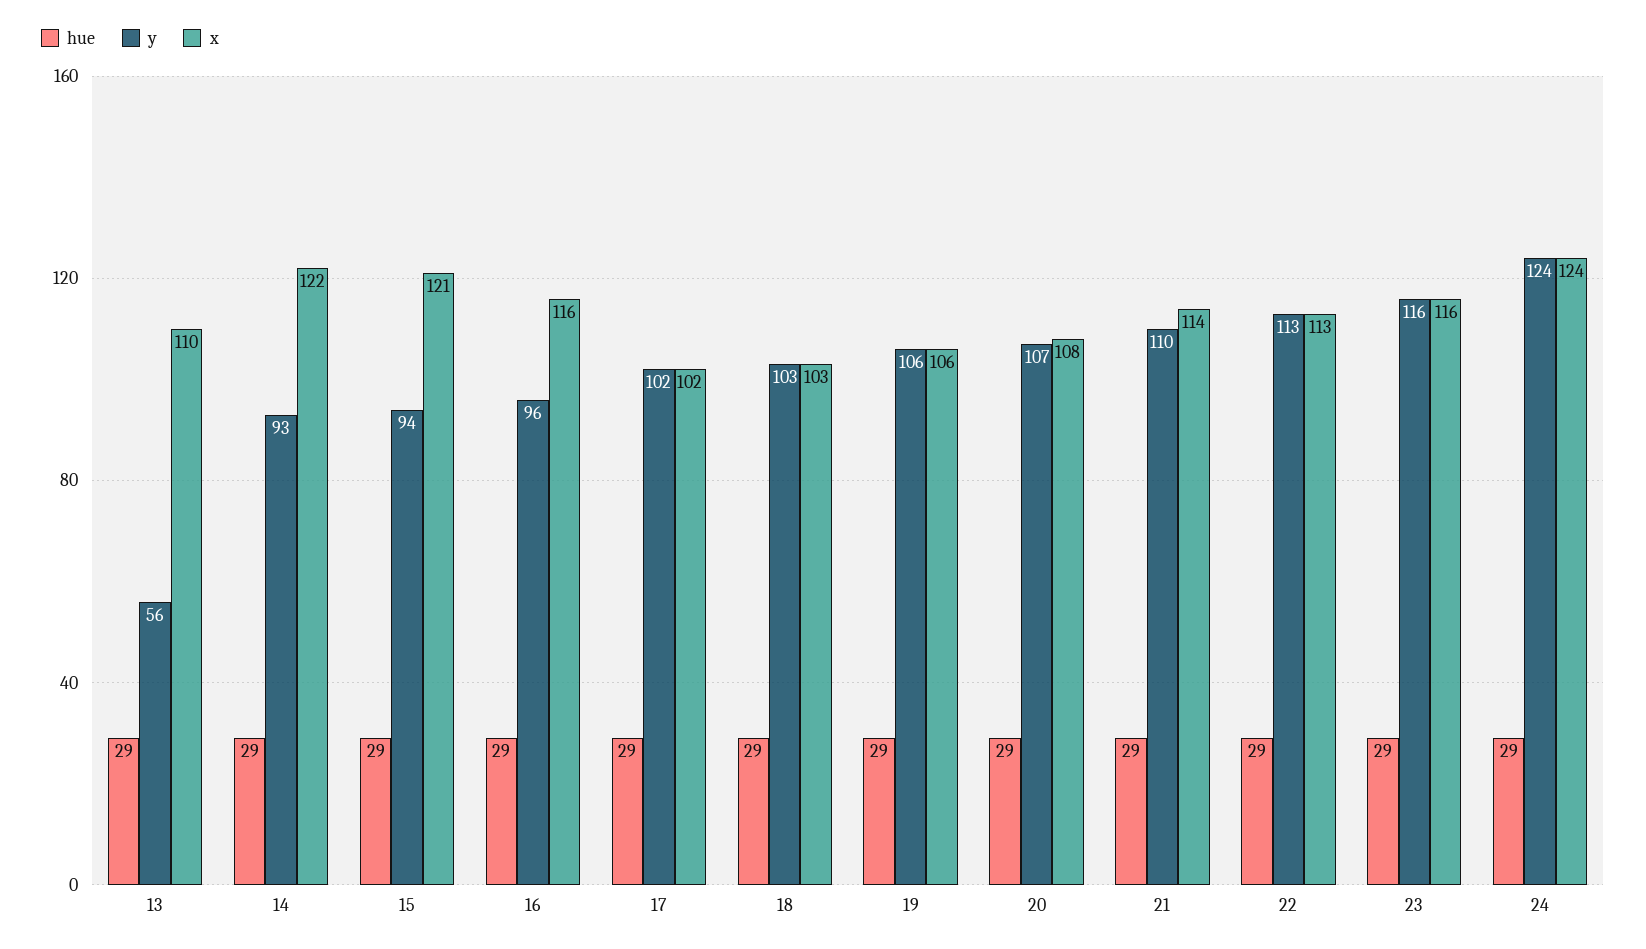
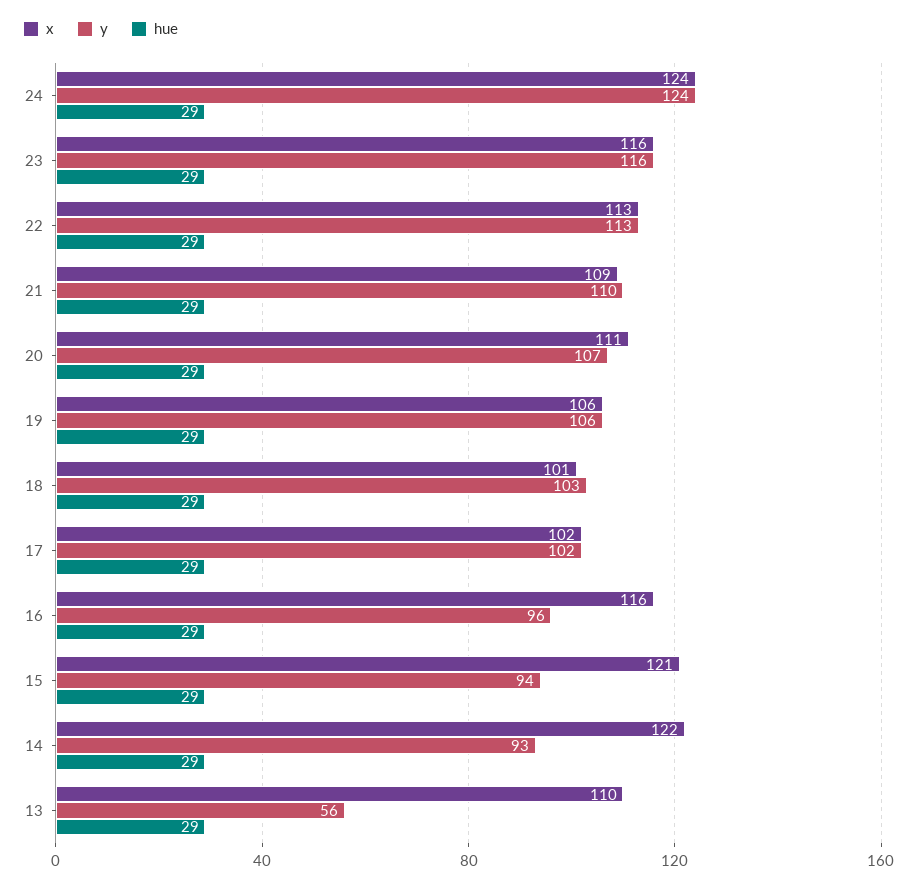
  {
    "hue": {
      "13": 29,
      "14": 29,
      "15": 29,
      "16": 29,
      "17": 29,
      "18": 29,
      "19": 29,
      "20": 29,
      "21": 29,
      "22": 29,
      "23": 29,
      "24": 29
    },
    "y": {
      "13": 56,
      "14": 93,
      "15": 94,
      "16": 96,
      "17": 102,
      "18": 103,
      "19": 106,
      "20": 107,
      "21": 110,
      "22": 113,
      "23": 116,
      "24": 124
    },
    "x": {
      "13": 110,
      "14": 122,
      "15": 121,
      "16": 116,
      "17": 102,
-     "18": 103,
+     "18": 101,
      "19": 106,
-     "20": 108,
+     "20": 111,
-     "21": 114,
+     "21": 109,
      "22": 113,
      "23": 116,
      "24": 124
    }
  }

